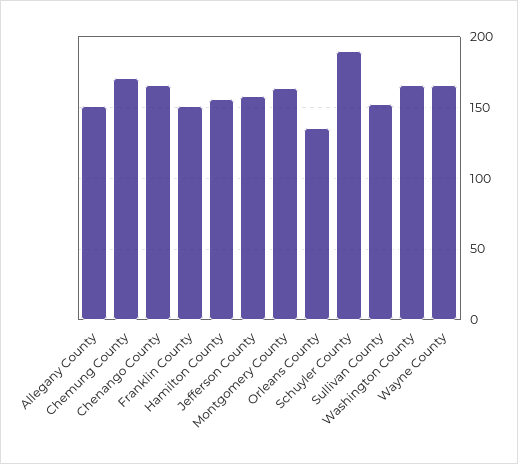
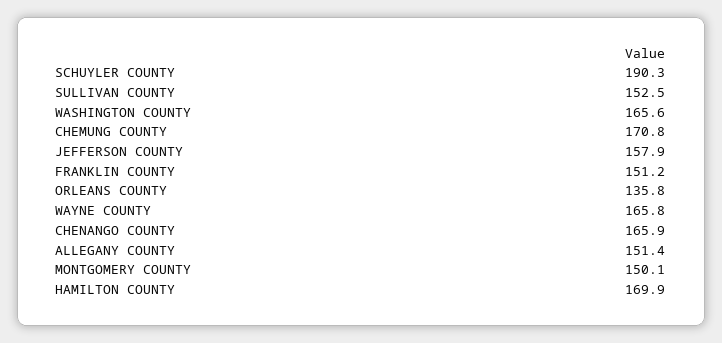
  {
    "Allegany County": 151.4,
    "Chemung County": 170.8,
    "Chenango County": 165.9,
    "Franklin County": 151.2,
-   "Hamilton County": 155,
+   "Hamilton County": 169.9,
    "Jefferson County": 157.9,
-   "Montgomery County": 165,
+   "Montgomery County": 150.1,
    "Orleans County": 135.8,
    "Schuyler County": 190.3,
    "Sullivan County": 152.5,
    "Washington County": 165.6,
    "Wayne County": 165.8
  }

